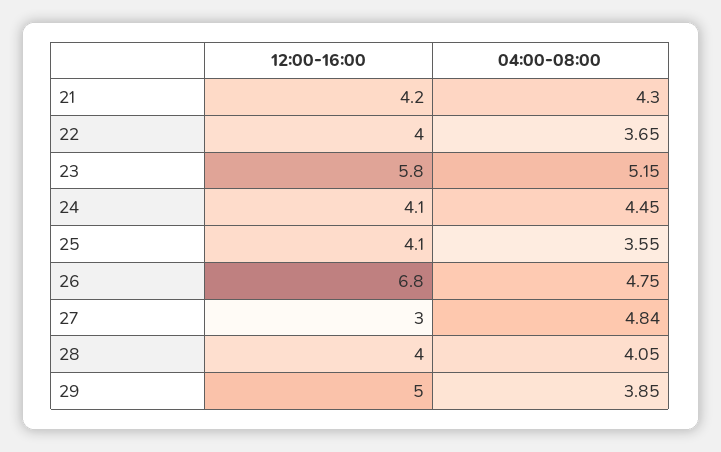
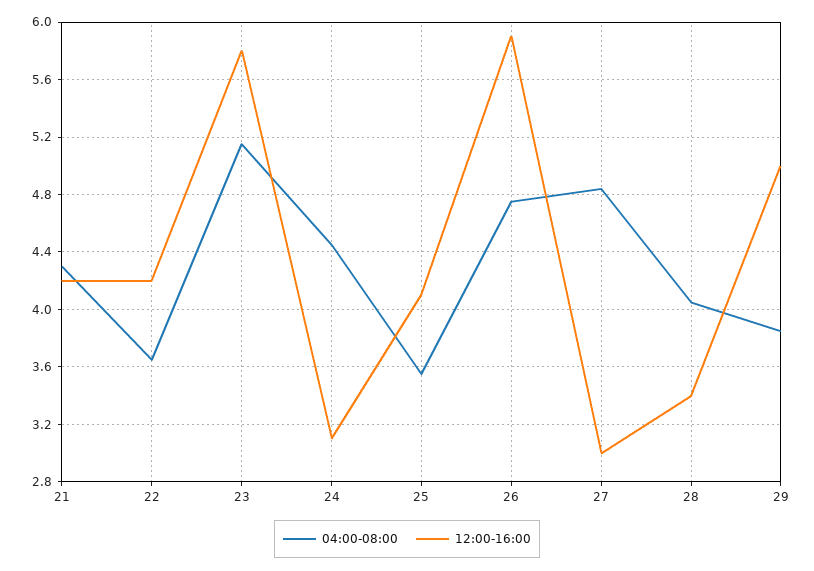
  {
    "12:00-16:00": {
      "21": 4.2,
-     "22": 4,
+     "22": 4.2,
      "23": 5.8,
-     "24": 4.1,
+     "24": 3.1,
      "25": 4.1,
-     "26": 6.8,
+     "26": 5.9,
      "27": 3,
-     "28": 4,
+     "28": 3.4,
      "29": 5
    },
    "04:00-08:00": {
      "21": 4.3,
      "22": 3.65,
      "23": 5.15,
      "24": 4.45,
      "25": 3.55,
      "26": 4.75,
      "27": 4.84,
      "28": 4.05,
      "29": 3.85
    }
  }

